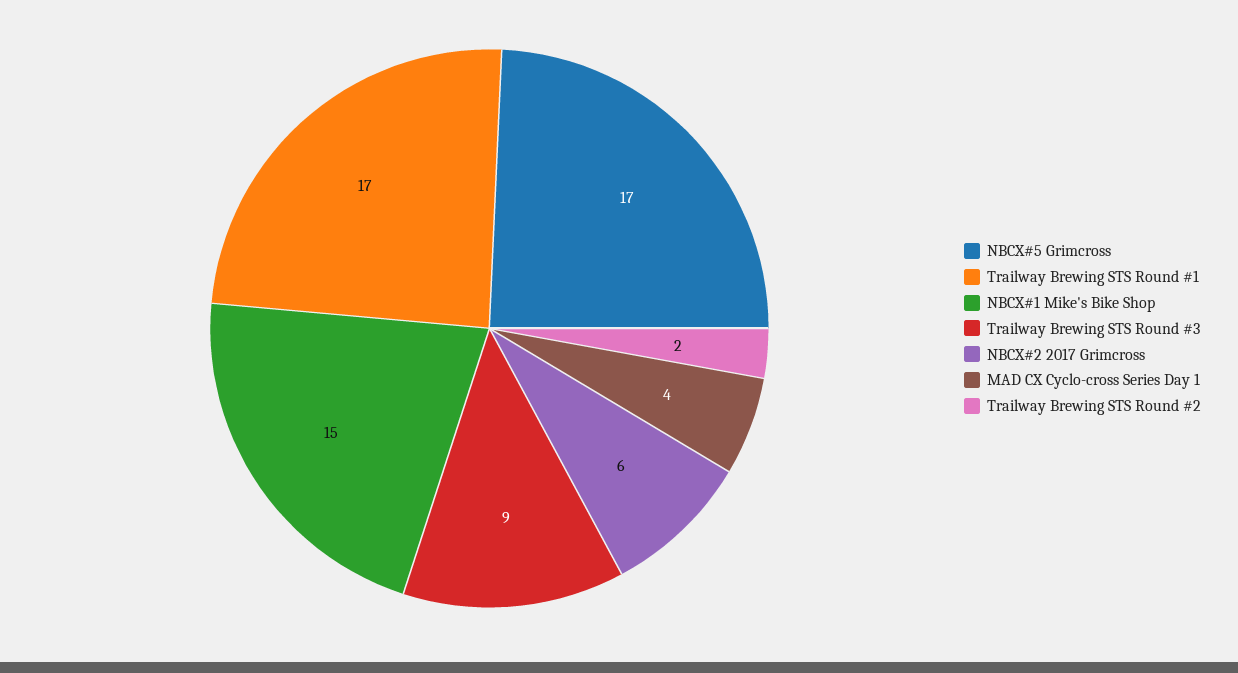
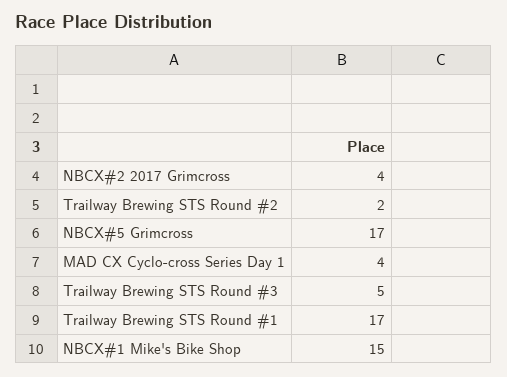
  {
    "NBCX#5 Grimcross": 17,
    "Trailway Brewing STS Round #1": 17,
    "NBCX#1 Mike's Bike Shop": 15,
-   "Trailway Brewing STS Round #3": 9,
+   "Trailway Brewing STS Round #3": 5,
-   "NBCX#2 2017 Grimcross": 6,
+   "NBCX#2 2017 Grimcross": 4,
    "MAD CX Cyclo-cross Series Day 1": 4,
    "Trailway Brewing STS Round #2": 2
  }

